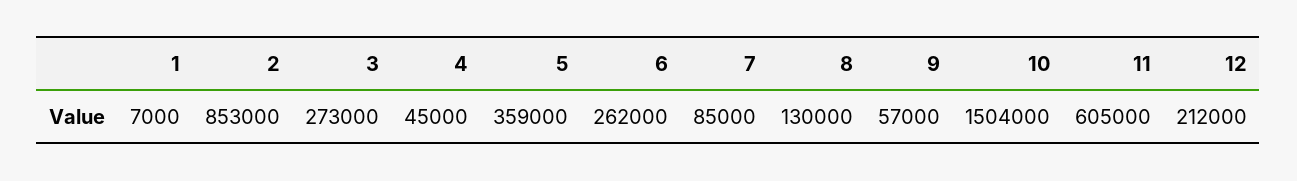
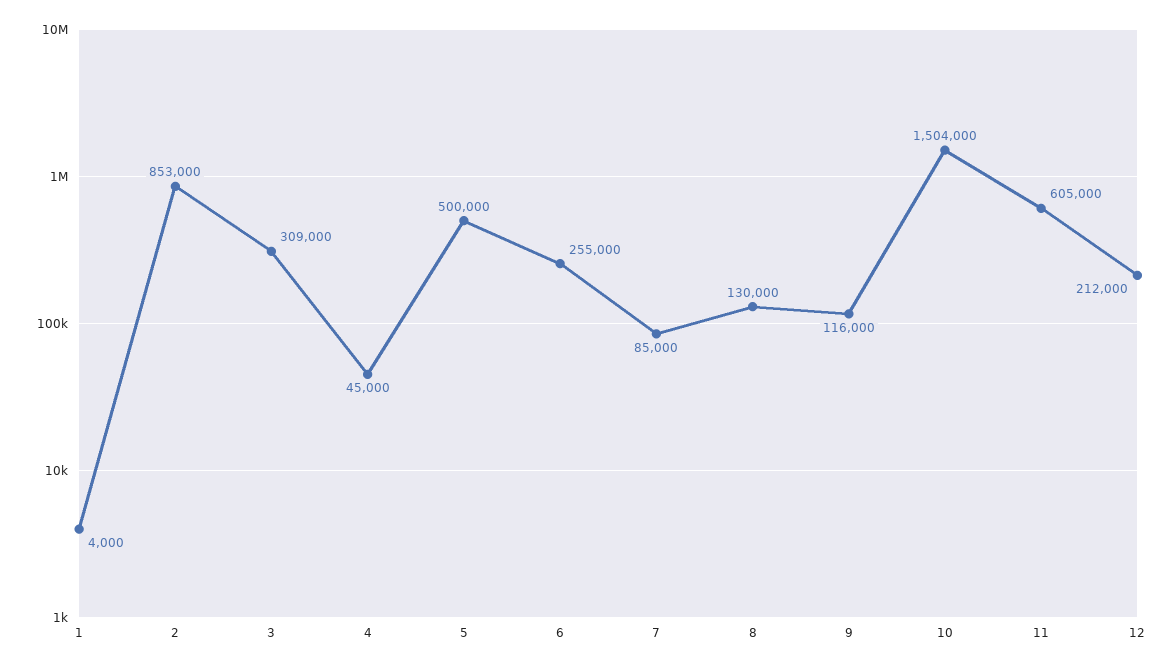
  {
-   "1": 7000,
+   "1": 4000,
    "2": 853000,
-   "3": 273000,
+   "3": 309000,
    "4": 45000,
-   "5": 359000,
+   "5": 500000,
-   "6": 262000,
+   "6": 255000,
    "7": 85000,
    "8": 130000,
-   "9": 57000,
+   "9": 116000,
    "10": 1504000,
    "11": 605000,
    "12": 212000
  }

